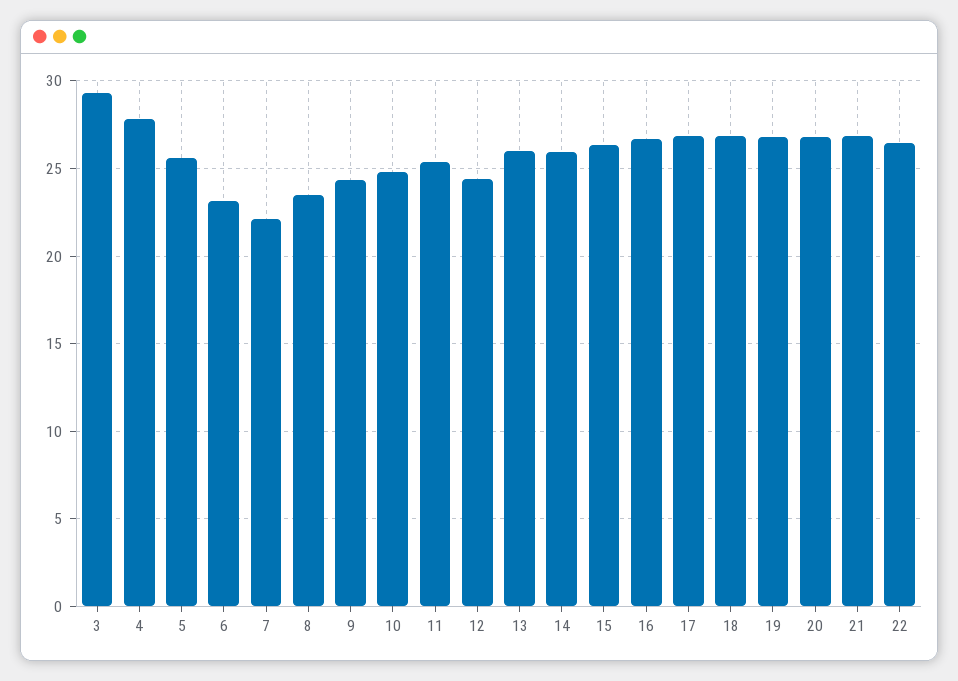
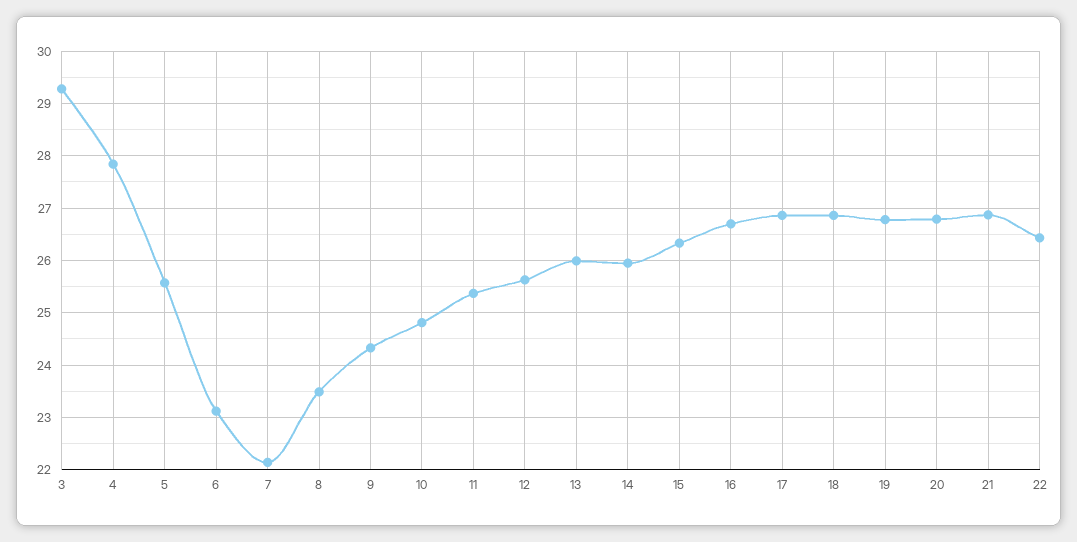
  {
    "3": 29.2,
    "4": 27.8,
    "5": 25.6,
    "6": 23.2,
    "7": 22.2,
    "8": 23.4,
    "9": 24.4,
    "10": 24.8,
    "11": 25.4,
-   "12": 24.5,
+   "12": 25.6,
    "13": 26,
    "14": 26,
    "15": 26.4,
    "16": 26.8,
    "17": 26.8,
    "18": 26.8,
    "19": 26.8,
    "20": 26.8,
    "21": 26.8,
    "22": 26.4
  }

